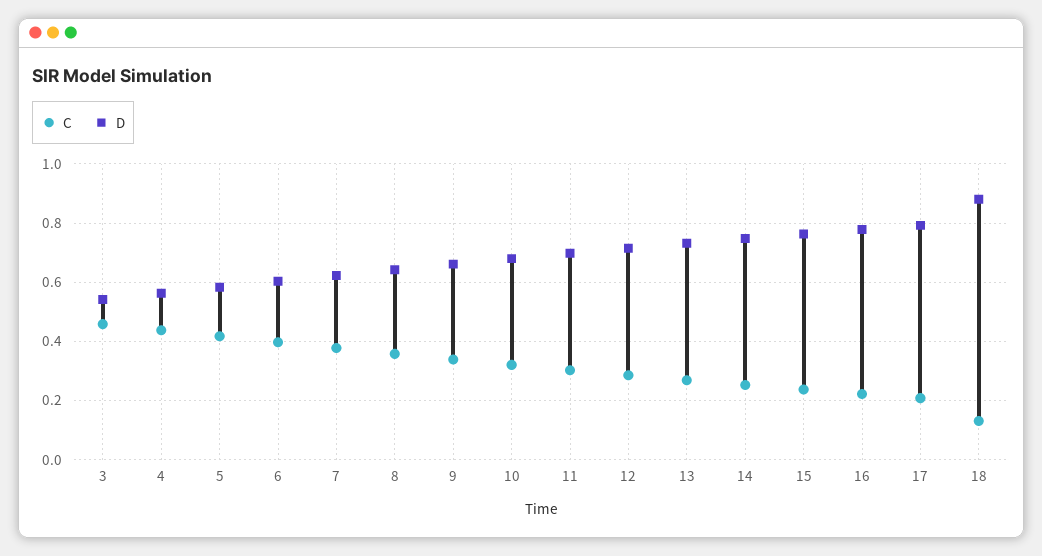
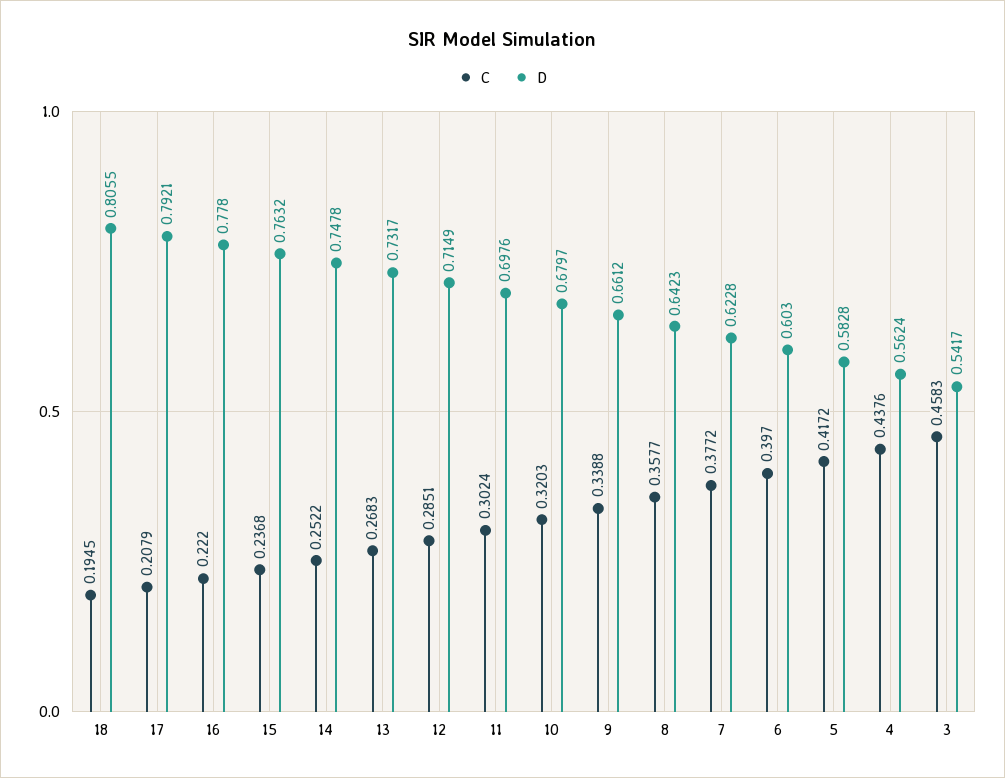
  {
    "C": {
      "3": 0.4583,
      "4": 0.4376,
      "5": 0.4172,
      "6": 0.397,
      "7": 0.3772,
      "8": 0.3577,
      "9": 0.3388,
      "10": 0.3203,
      "11": 0.3024,
      "12": 0.2851,
      "13": 0.2683,
      "14": 0.2522,
      "15": 0.2368,
      "16": 0.222,
      "17": 0.2079,
-     "18": 0.125
+     "18": 0.1945
    },
    "D": {
      "3": 0.5417,
      "4": 0.5624,
      "5": 0.5828,
      "6": 0.603,
      "7": 0.6228,
      "8": 0.6423,
      "9": 0.6612,
      "10": 0.6797,
      "11": 0.6976,
      "12": 0.7149,
      "13": 0.7317,
      "14": 0.7478,
      "15": 0.7632,
      "16": 0.778,
      "17": 0.7921,
-     "18": 0.875
+     "18": 0.8055
    }
  }

